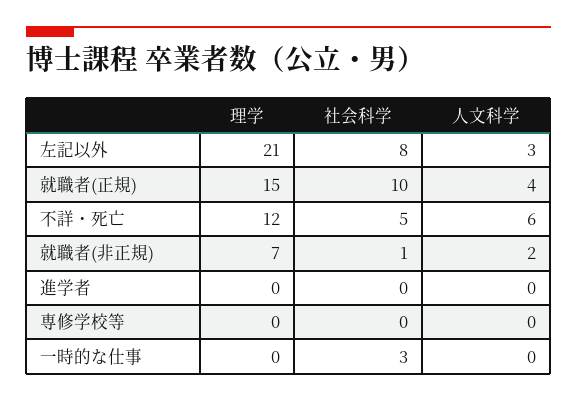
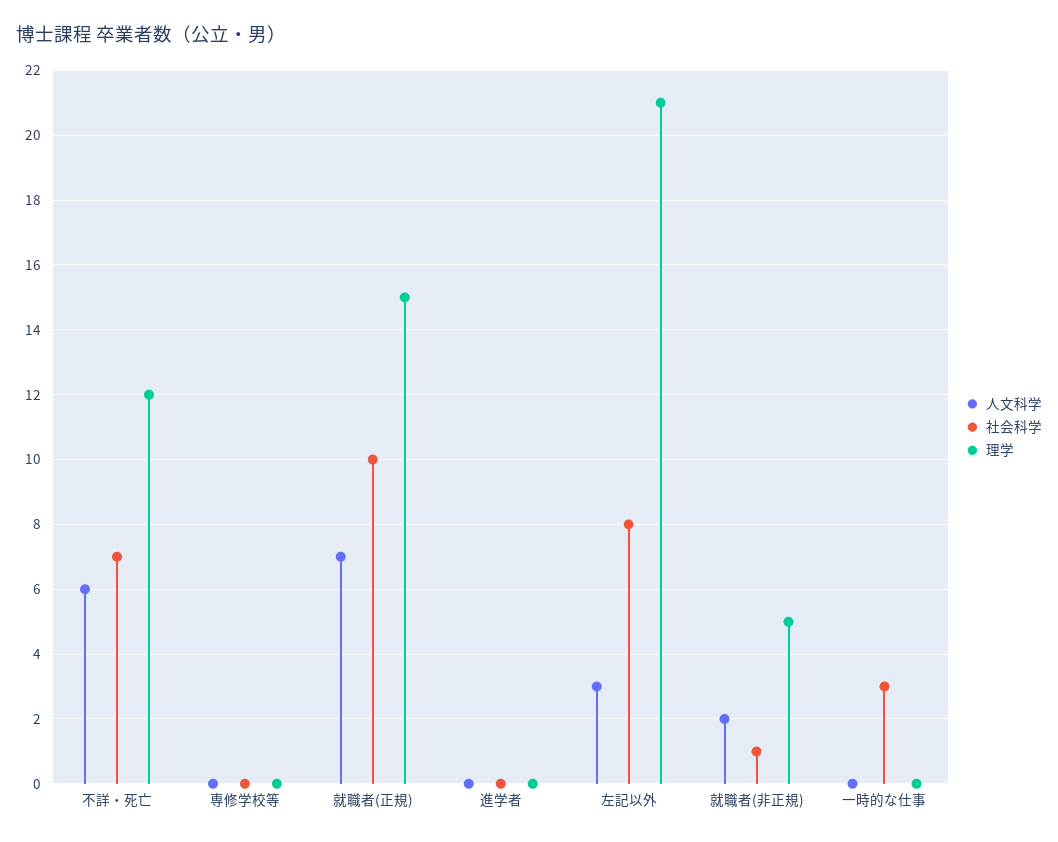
  {
    "理学": {
      "左記以外": 21,
      "就職者(正規)": 15,
      "不詳・死亡": 12,
-     "就職者(非正規)": 7,
+     "就職者(非正規)": 5,
      "進学者": 0,
      "専修学校等": 0,
      "一時的な仕事": 0
    },
    "社会科学": {
      "左記以外": 8,
      "就職者(正規)": 10,
-     "不詳・死亡": 5,
+     "不詳・死亡": 7,
      "就職者(非正規)": 1,
      "進学者": 0,
      "専修学校等": 0,
      "一時的な仕事": 3
    },
    "人文科学": {
      "左記以外": 3,
-     "就職者(正規)": 4,
+     "就職者(正規)": 7,
      "不詳・死亡": 6,
      "就職者(非正規)": 2,
      "進学者": 0,
      "専修学校等": 0,
      "一時的な仕事": 0
    }
  }

